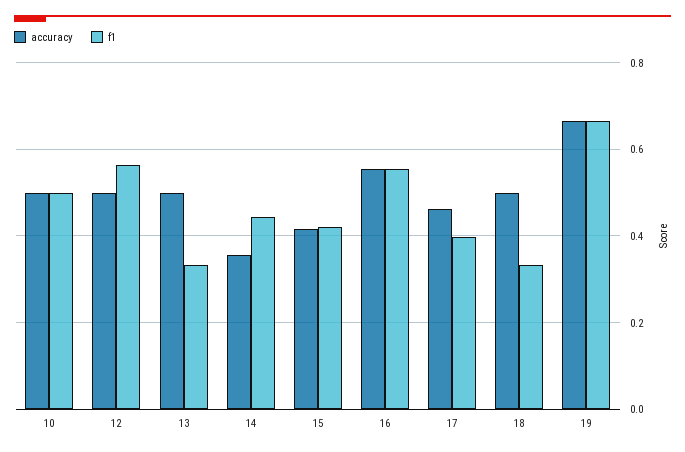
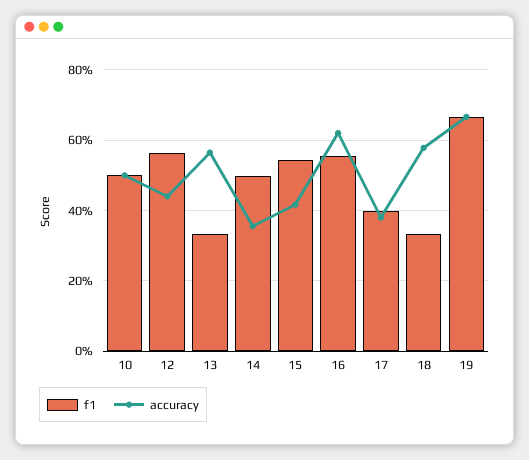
  {
    "accuracy": {
      "10": 0.5,
-     "12": 0.5,
+     "12": 0.44,
-     "13": 0.5,
+     "13": 0.56,
      "14": 0.36,
      "15": 0.42,
-     "16": 0.56,
+     "16": 0.62,
-     "17": 0.46,
+     "17": 0.38,
-     "18": 0.5,
+     "18": 0.58,
      "19": 0.66
    },
    "f1": {
      "10": 0.5,
      "12": 0.56,
      "13": 0.34,
-     "14": 0.44,
+     "14": 0.5,
-     "15": 0.42,
+     "15": 0.54,
      "16": 0.56,
      "17": 0.4,
      "18": 0.34,
      "19": 0.66
    }
  }

